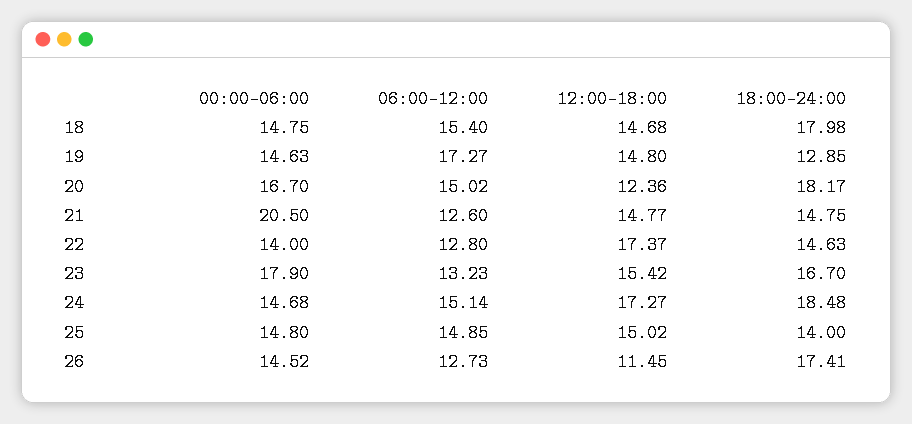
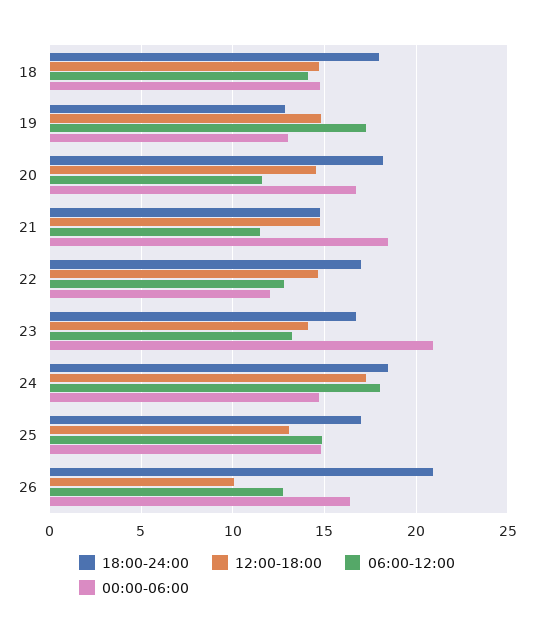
  {
    "00:00-06:00": {
      "18": 14.75,
-     "19": 14.63,
+     "19": 13,
      "20": 16.7,
-     "21": 20.5,
+     "21": 18.5,
-     "22": 14,
+     "22": 12,
-     "23": 17.9,
+     "23": 21,
      "24": 14.68,
      "25": 14.8,
-     "26": 14.52
+     "26": 16.5
    },
    "06:00-12:00": {
-     "18": 15.4,
+     "18": 14,
      "19": 17.27,
-     "20": 15.02,
+     "20": 11.5,
-     "21": 12.6,
+     "21": 11.5,
      "22": 12.8,
      "23": 13.23,
-     "24": 15.14,
+     "24": 18,
      "25": 14.85,
      "26": 12.73
    },
    "12:00-18:00": {
      "18": 14.68,
      "19": 14.8,
-     "20": 12.36,
+     "20": 14.5,
      "21": 14.77,
-     "22": 17.37,
+     "22": 14.5,
-     "23": 15.42,
+     "23": 14,
      "24": 17.27,
-     "25": 15.02,
+     "25": 13,
-     "26": 11.45
+     "26": 10
    },
    "18:00-24:00": {
      "18": 17.98,
      "19": 12.85,
      "20": 18.17,
      "21": 14.75,
-     "22": 14.63,
+     "22": 17,
      "23": 16.7,
      "24": 18.48,
-     "25": 14,
+     "25": 17,
-     "26": 17.41
+     "26": 21
    }
  }

